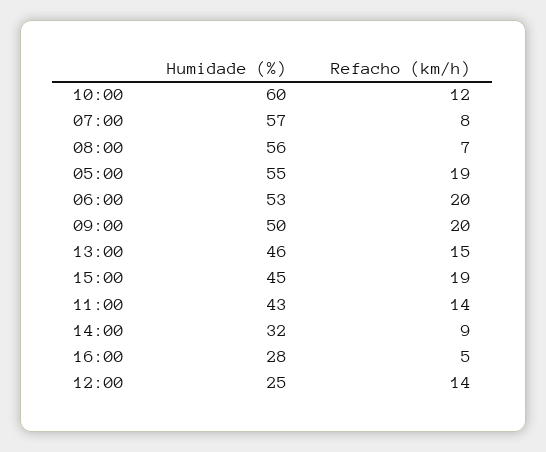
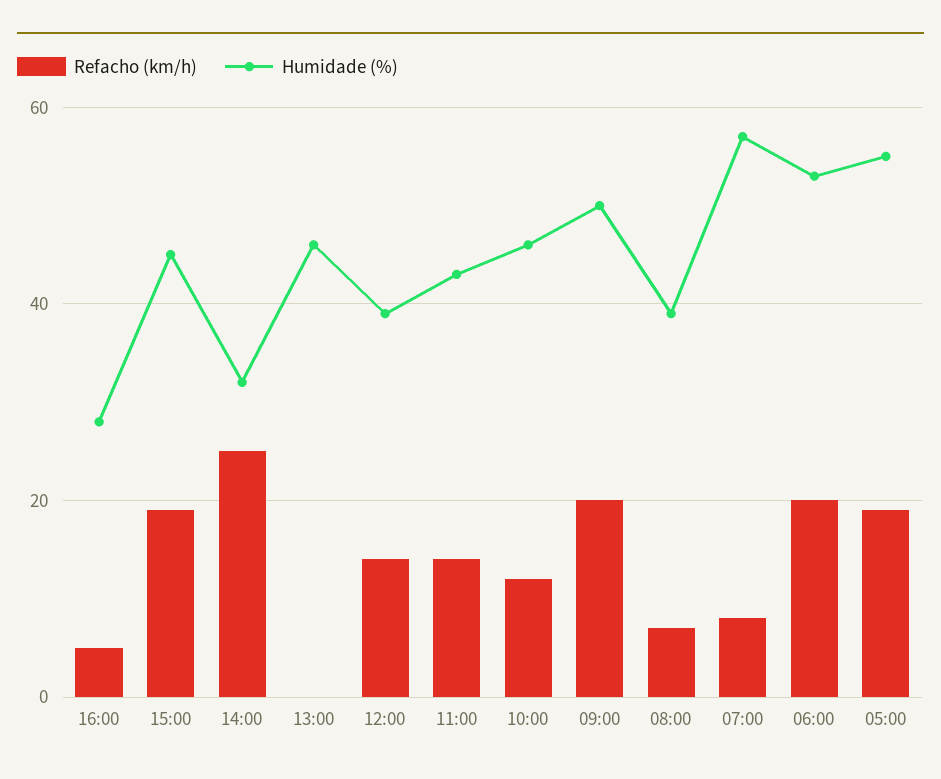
  {
    "Humidade (%)": {
-     "10:00": 60,
+     "10:00": 45,
      "07:00": 57,
-     "08:00": 56,
+     "08:00": 40,
      "05:00": 55,
      "06:00": 53,
      "09:00": 50,
      "13:00": 46,
      "15:00": 45,
      "11:00": 43,
      "14:00": 32,
      "16:00": 28,
-     "12:00": 25
+     "12:00": 40
    },
    "Refacho (km/h)": {
      "10:00": 12,
      "07:00": 8,
      "08:00": 7,
      "05:00": 19,
      "06:00": 20,
      "09:00": 20,
-     "13:00": 15,
+     "13:00": 0,
      "15:00": 19,
      "11:00": 14,
-     "14:00": 9,
+     "14:00": 25,
      "16:00": 5,
      "12:00": 14
    }
  }

